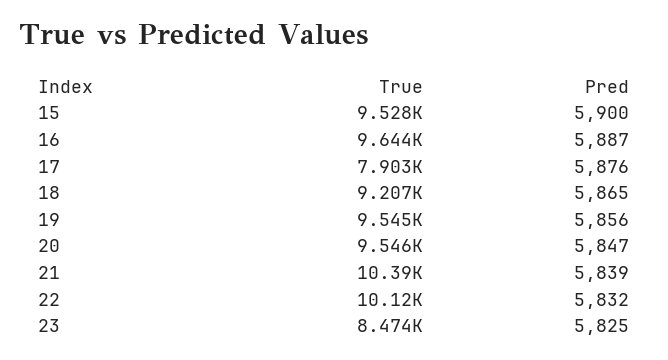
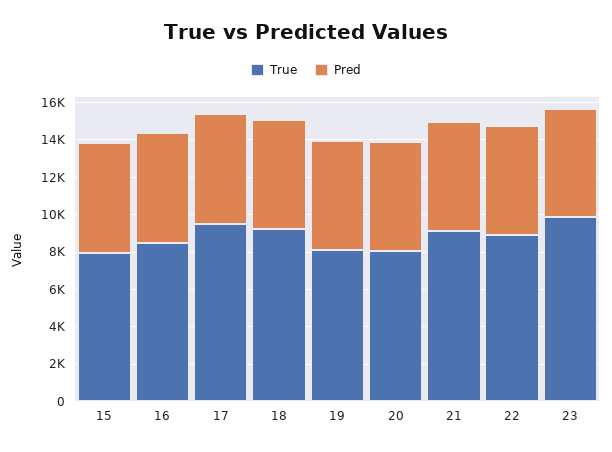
  {
    "True": {
-     "15": 9528,
+     "15": 8000,
-     "16": 9644,
+     "16": 8500,
-     "17": 7903,
+     "17": 9500,
      "18": 9207,
-     "19": 9545,
+     "19": 8000,
-     "20": 9546,
+     "20": 8000,
-     "21": 10390,
+     "21": 9000,
-     "22": 10120,
+     "22": 9000,
-     "23": 8474
+     "23": 10000
    },
    "Pred": {
      "15": 5900,
      "16": 5887,
      "17": 5876,
      "18": 5865,
      "19": 5856,
      "20": 5847,
      "21": 5839,
      "22": 5832,
      "23": 5825
    }
  }

